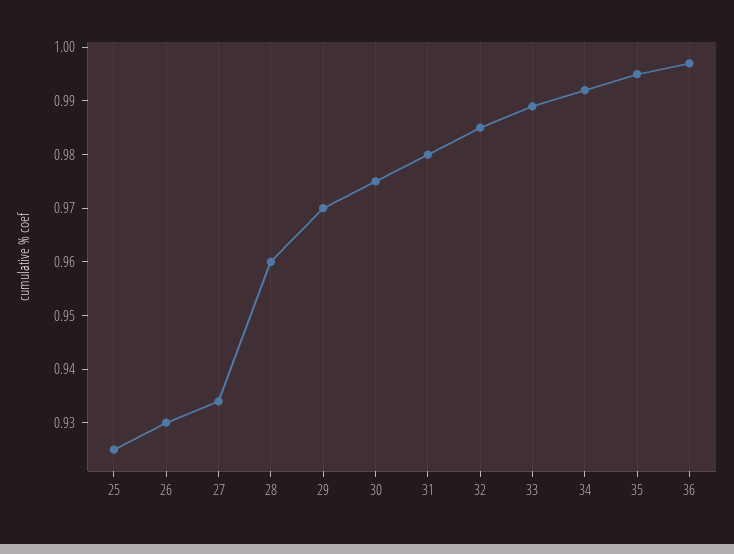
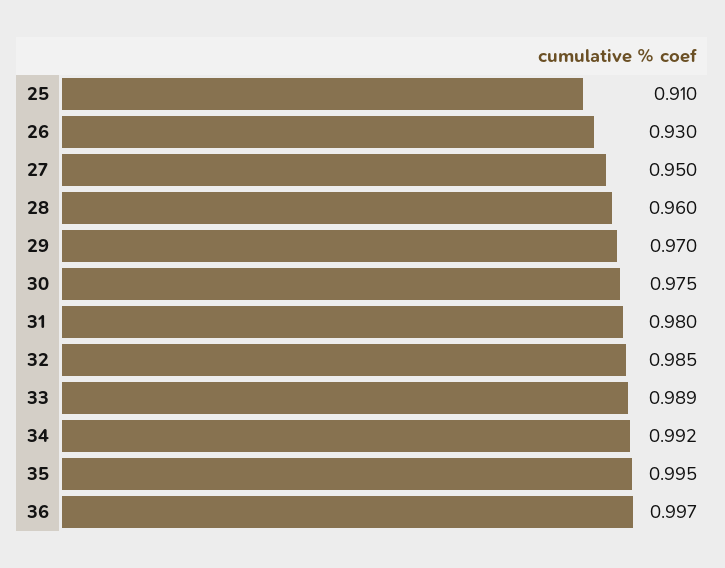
  {
-   "25": 0.925,
+   "25": 0.91,
    "26": 0.93,
-   "27": 0.935,
+   "27": 0.95,
    "28": 0.96,
    "29": 0.97,
    "30": 0.975,
    "31": 0.98,
    "32": 0.985,
    "33": 0.989,
    "34": 0.992,
    "35": 0.995,
    "36": 0.997
  }

